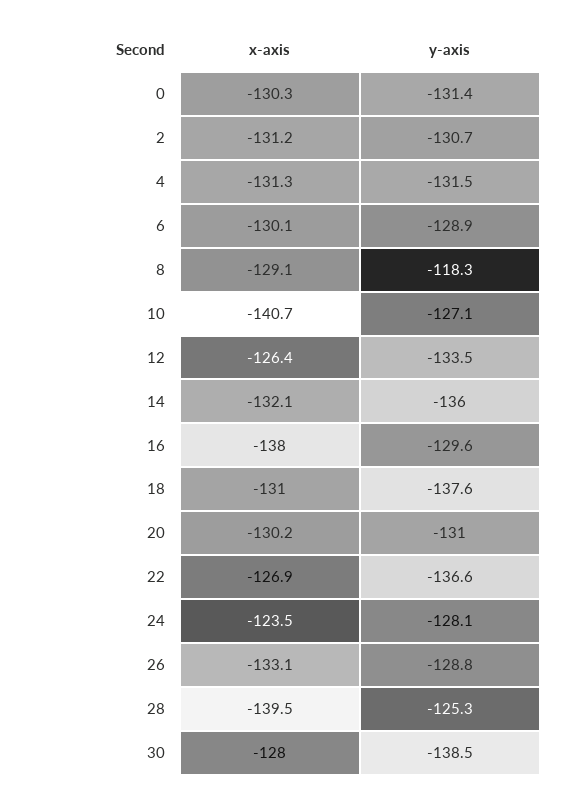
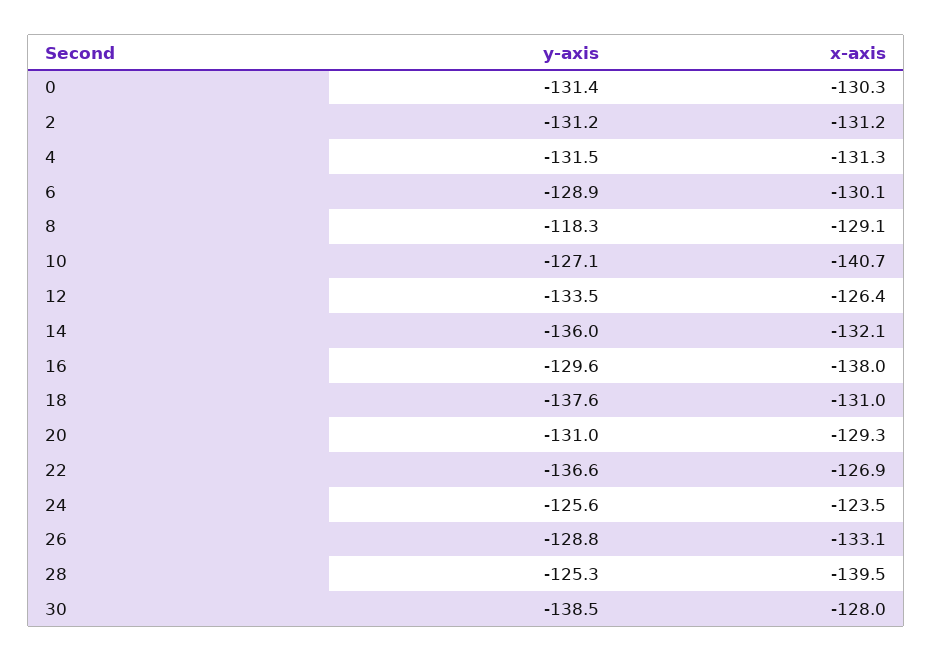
  {
    "x-axis": {
      "0": -130.3,
      "2": -131.2,
      "4": -131.3,
      "6": -130.1,
      "8": -129.1,
      "10": -140.7,
      "12": -126.4,
      "14": -132.1,
      "16": -138,
      "18": -131,
-     "20": -130.2,
+     "20": -129.3,
      "22": -126.9,
      "24": -123.5,
      "26": -133.1,
      "28": -139.5,
      "30": -128
    },
    "y-axis": {
      "0": -131.4,
-     "2": -130.7,
+     "2": -131.2,
      "4": -131.5,
      "6": -128.9,
      "8": -118.3,
      "10": -127.1,
      "12": -133.5,
      "14": -136,
      "16": -129.6,
      "18": -137.6,
      "20": -131,
      "22": -136.6,
-     "24": -128.1,
+     "24": -125.6,
      "26": -128.8,
      "28": -125.3,
      "30": -138.5
    }
  }

